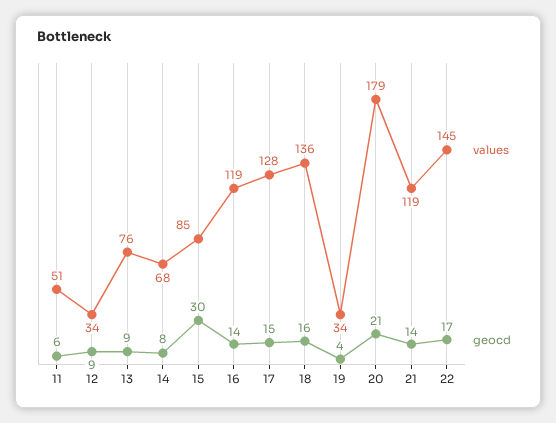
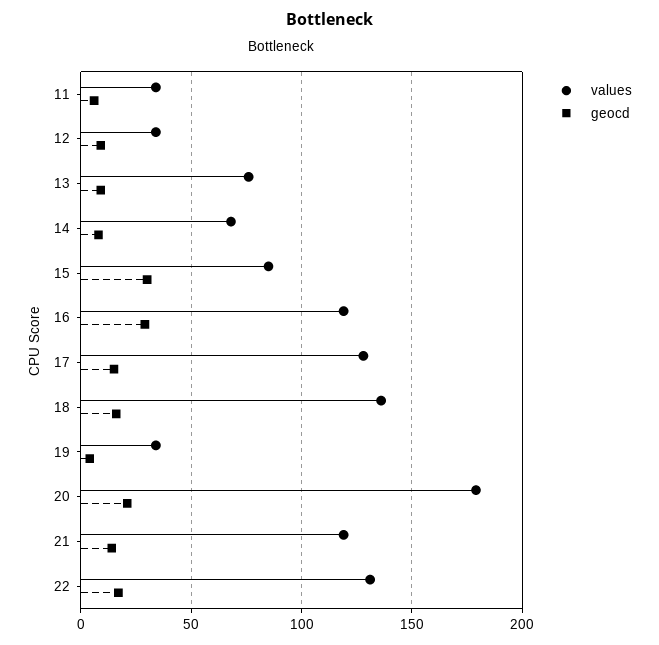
  {
    "values": {
-     "11": 51,
+     "11": 35,
      "12": 34,
      "13": 76,
      "14": 68,
      "15": 85,
      "16": 119,
      "17": 128,
      "18": 136,
      "19": 34,
      "20": 179,
      "21": 119,
-     "22": 145
+     "22": 130
    },
    "geocd": {
      "11": 6,
      "12": 9,
      "13": 9,
      "14": 8,
      "15": 30,
-     "16": 14,
+     "16": 30,
      "17": 15,
      "18": 16,
      "19": 4,
      "20": 21,
      "21": 14,
      "22": 17
    }
  }

